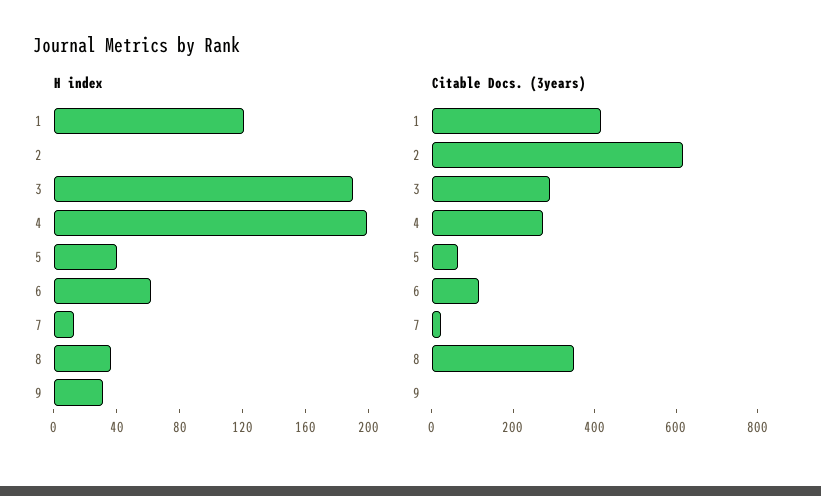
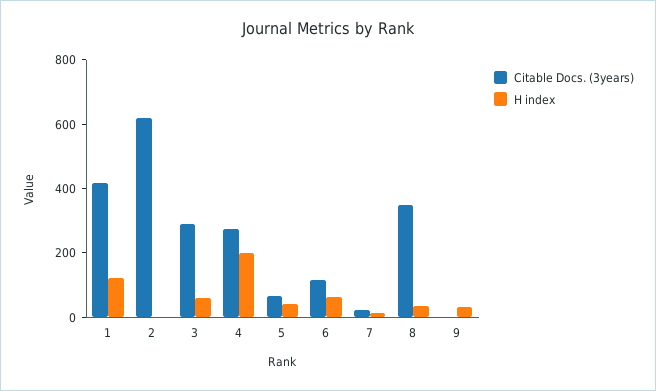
  {
    "H index": {
      "1": 120,
      "2": 0,
-     "3": 190,
+     "3": 50,
      "4": 200,
      "5": 40,
      "6": 60,
      "7": 10,
      "8": 40,
      "9": 30
    },
    "Citable Docs. (3years)": {
      "1": 400,
      "2": 600,
      "3": 300,
      "4": 250,
      "5": 50,
      "6": 100,
      "7": 0,
      "8": 350,
      "9": 0
    }
  }

